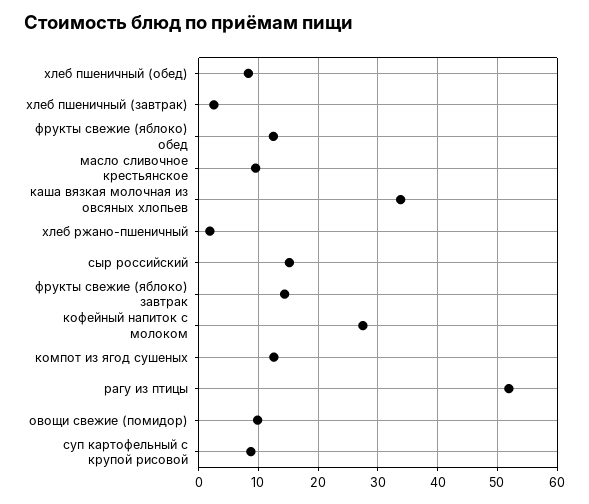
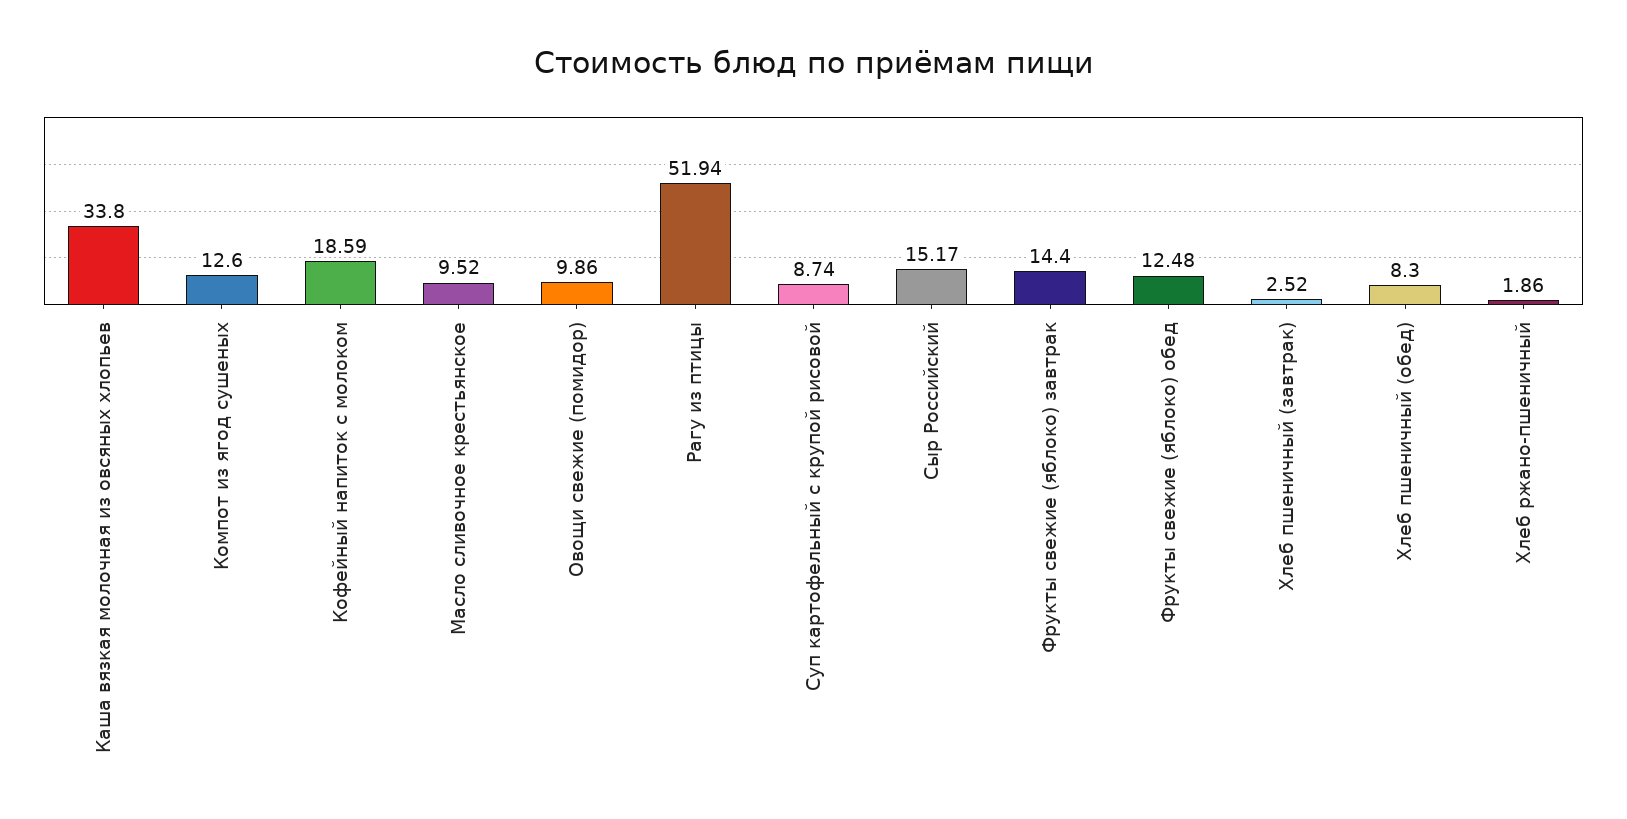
  {
    "хлеб пшеничный (обед)": 8.3,
    "хлеб пшеничный (завтрак)": 2.52,
    "фрукты свежие (яблоко) обед": 12.48,
    "масло сливочное крестьянское": 9.52,
    "каша вязкая молочная из овсяных хлопьев": 33.8,
    "хлеб ржано-пшеничный": 1.86,
    "сыр российский": 15.17,
    "фрукты свежие (яблоко) завтрак": 14.4,
-   "кофейный напиток с молоком": 28,
+   "кофейный напиток с молоком": 18.59,
    "компот из ягод сушеных": 12.6,
    "рагу из птицы": 51.94,
    "овощи свежие (помидор)": 9.86,
    "суп картофельный с крупой рисовой": 8.74
  }

